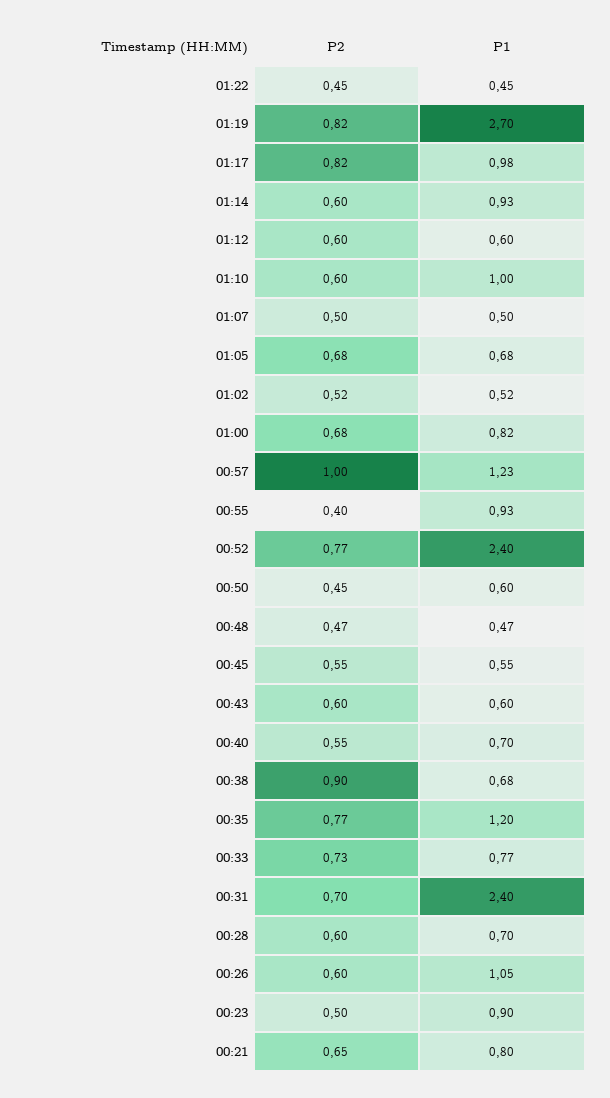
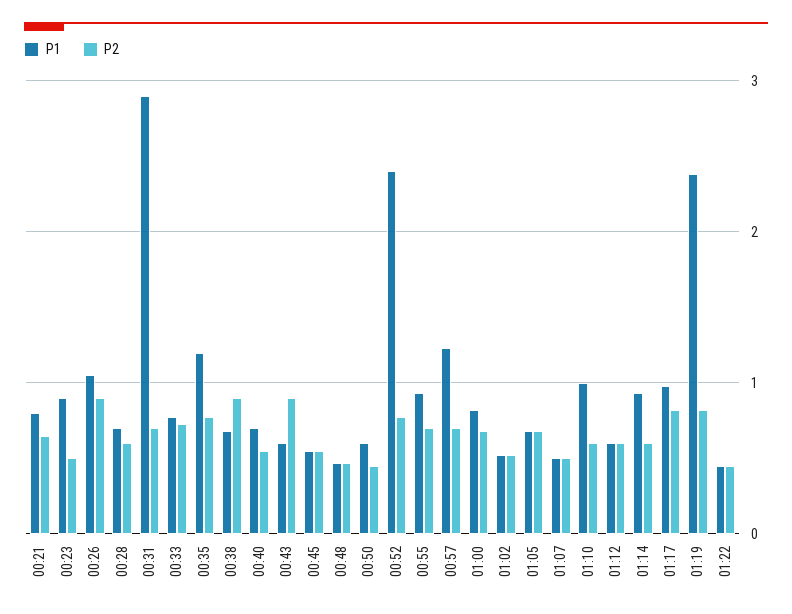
  {
    "P2": {
      "01:22": 0.45,
      "01:19": 0.82,
      "01:17": 0.82,
      "01:14": 0.6,
      "01:12": 0.6,
      "01:10": 0.6,
      "01:07": 0.5,
      "01:05": 0.68,
      "01:02": 0.52,
      "01:00": 0.68,
-     "00:57": 1,
+     "00:57": 0.7,
-     "00:55": 0.4,
+     "00:55": 0.7,
      "00:52": 0.77,
      "00:50": 0.45,
      "00:48": 0.47,
      "00:45": 0.55,
-     "00:43": 0.6,
+     "00:43": 0.9,
      "00:40": 0.55,
      "00:38": 0.9,
      "00:35": 0.77,
      "00:33": 0.73,
      "00:31": 0.7,
      "00:28": 0.6,
-     "00:26": 0.6,
+     "00:26": 0.9,
      "00:23": 0.5,
      "00:21": 0.65
    },
    "P1": {
      "01:22": 0.45,
-     "01:19": 2.7,
+     "01:19": 2.4,
      "01:17": 0.98,
      "01:14": 0.93,
      "01:12": 0.6,
      "01:10": 1,
      "01:07": 0.5,
      "01:05": 0.68,
      "01:02": 0.52,
      "01:00": 0.82,
      "00:57": 1.23,
      "00:55": 0.93,
      "00:52": 2.4,
      "00:50": 0.6,
      "00:48": 0.47,
      "00:45": 0.55,
      "00:43": 0.6,
      "00:40": 0.7,
      "00:38": 0.68,
      "00:35": 1.2,
      "00:33": 0.77,
-     "00:31": 2.4,
+     "00:31": 2.9,
      "00:28": 0.7,
      "00:26": 1.05,
      "00:23": 0.9,
      "00:21": 0.8
    }
  }

